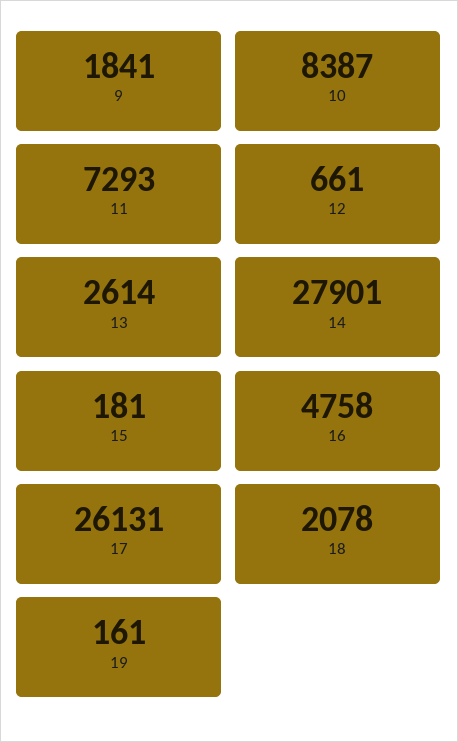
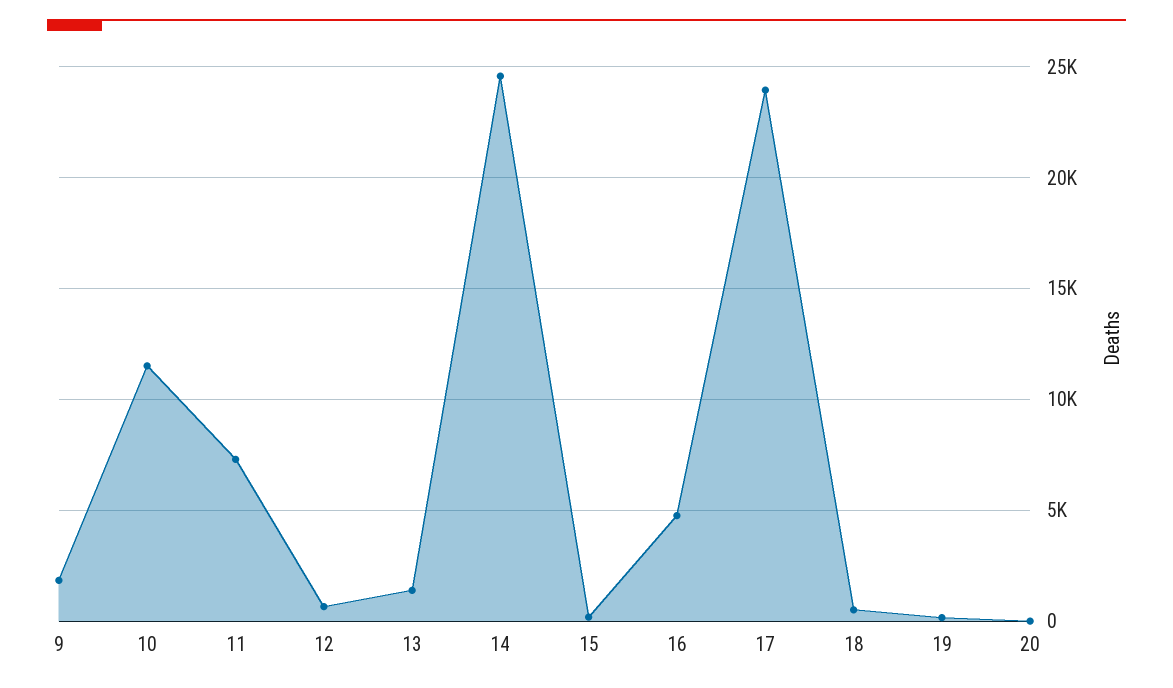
  {
    "9": 1841,
-   "10": 8387,
+   "10": 11500,
    "11": 7293,
    "12": 661,
-   "13": 2614,
+   "13": 1500,
-   "14": 27901,
+   "14": 24500,
    "15": 181,
    "16": 4758,
-   "17": 26131,
+   "17": 24000,
-   "18": 2078,
+   "18": 500,
-   "19": 161
+   "19": 161,
+   "20": 0
  }

